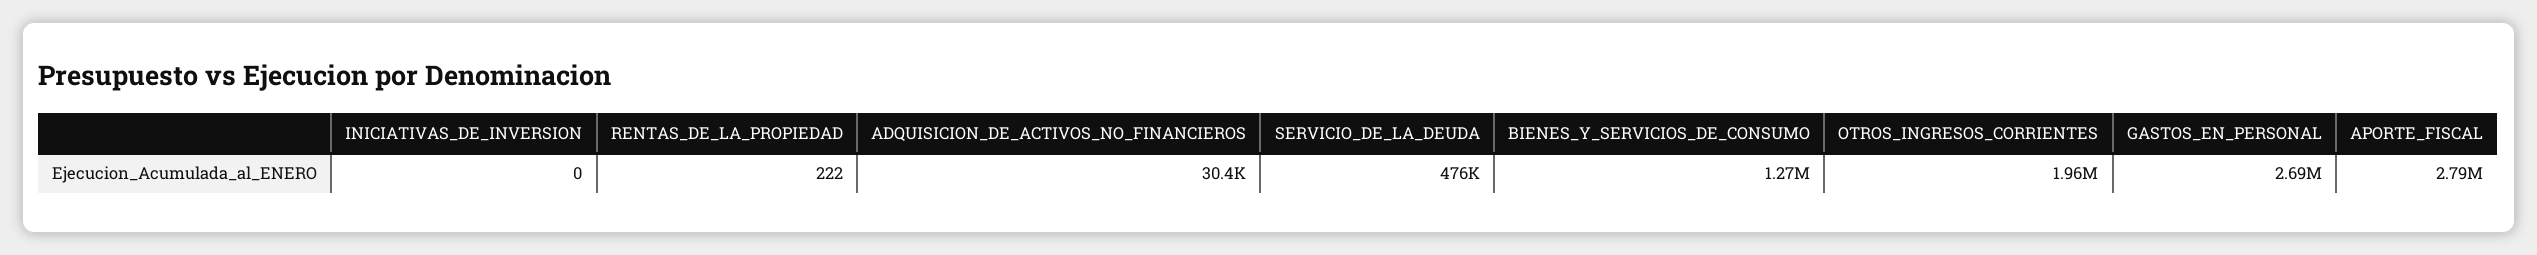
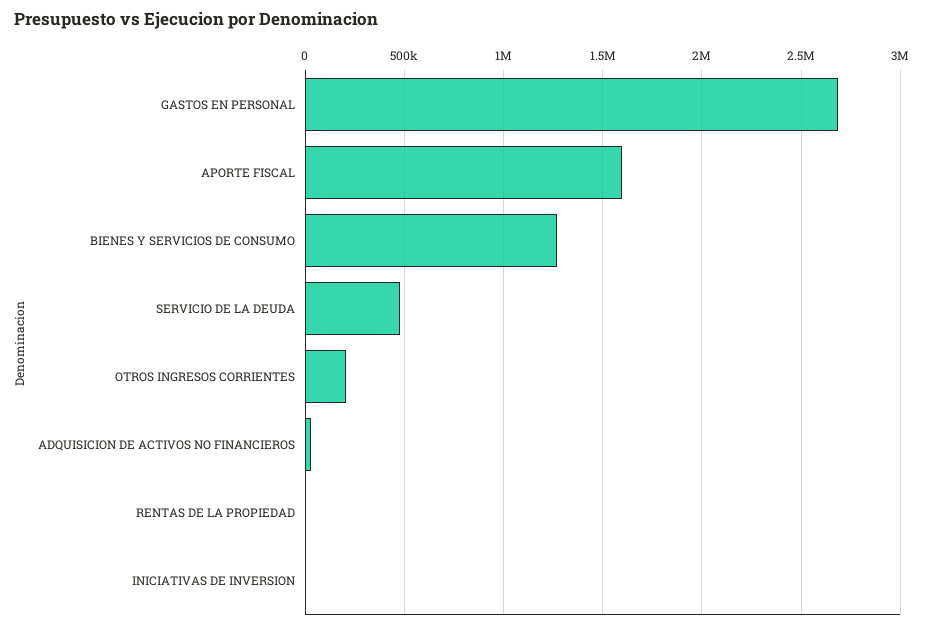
  {
    "INICIATIVAS_DE_INVERSION": 0,
    "RENTAS_DE_LA_PROPIEDAD": 222,
    "ADQUISICION_DE_ACTIVOS_NO_FINANCIEROS": 30400,
    "SERVICIO_DE_LA_DEUDA": 476000,
    "BIENES_Y_SERVICIOS_DE_CONSUMO": 1270000,
-   "OTROS_INGRESOS_CORRIENTES": 1960000,
+   "OTROS_INGRESOS_CORRIENTES": 200000,
    "GASTOS_EN_PERSONAL": 2690000,
-   "APORTE_FISCAL": 2790000
+   "APORTE_FISCAL": 1600000
  }

